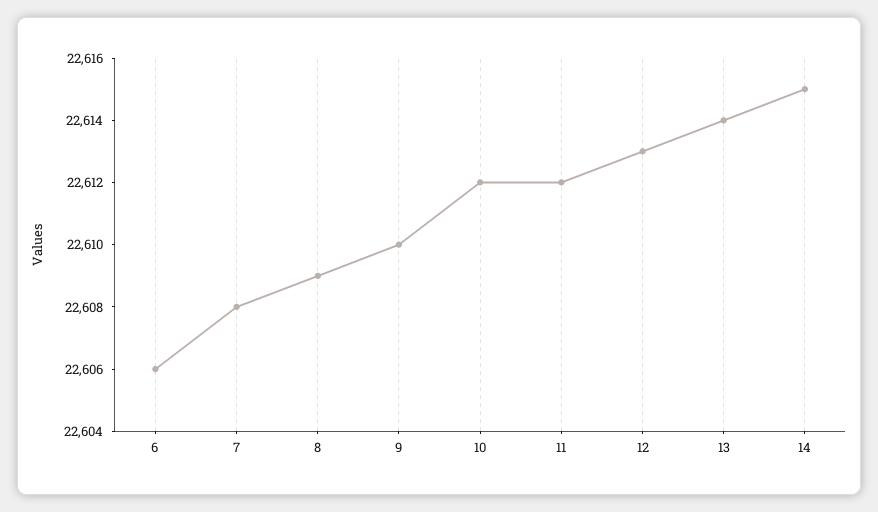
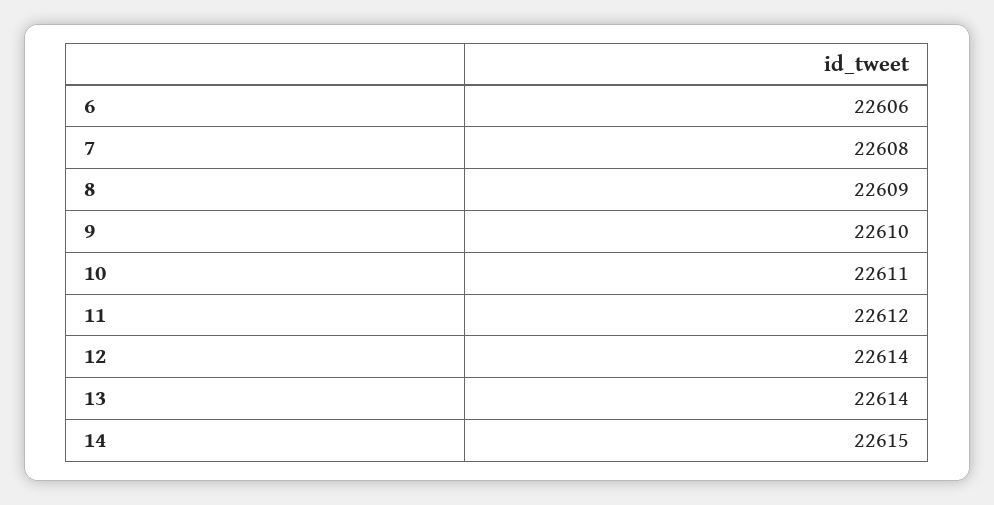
  {
    "6": 22606,
    "7": 22608,
    "8": 22609,
    "9": 22610,
-   "10": 22612,
+   "10": 22611,
    "11": 22612,
-   "12": 22613,
+   "12": 22614,
    "13": 22614,
    "14": 22615
  }

